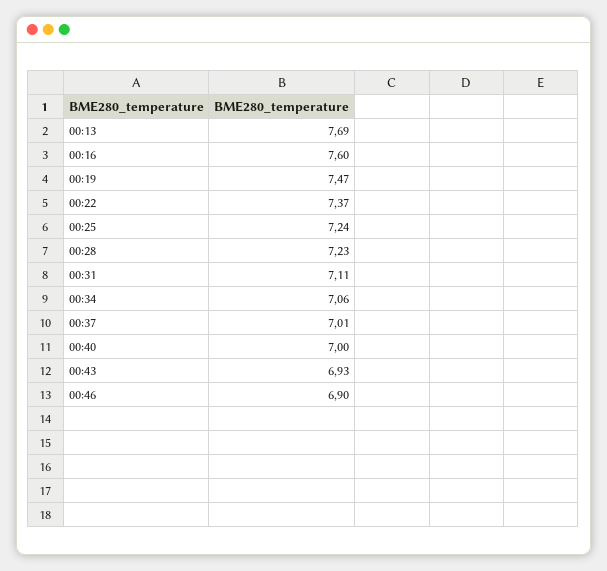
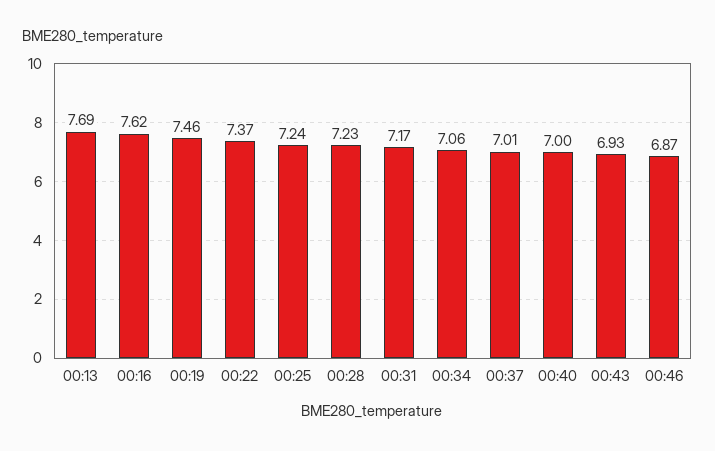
  {
    "00:13": 7.69,
-   "00:16": 7.6,
+   "00:16": 7.62,
-   "00:19": 7.47,
+   "00:19": 7.46,
    "00:22": 7.37,
    "00:25": 7.24,
    "00:28": 7.23,
-   "00:31": 7.11,
+   "00:31": 7.17,
    "00:34": 7.06,
    "00:37": 7.01,
    "00:40": 7,
    "00:43": 6.93,
-   "00:46": 6.9
+   "00:46": 6.87
  }

